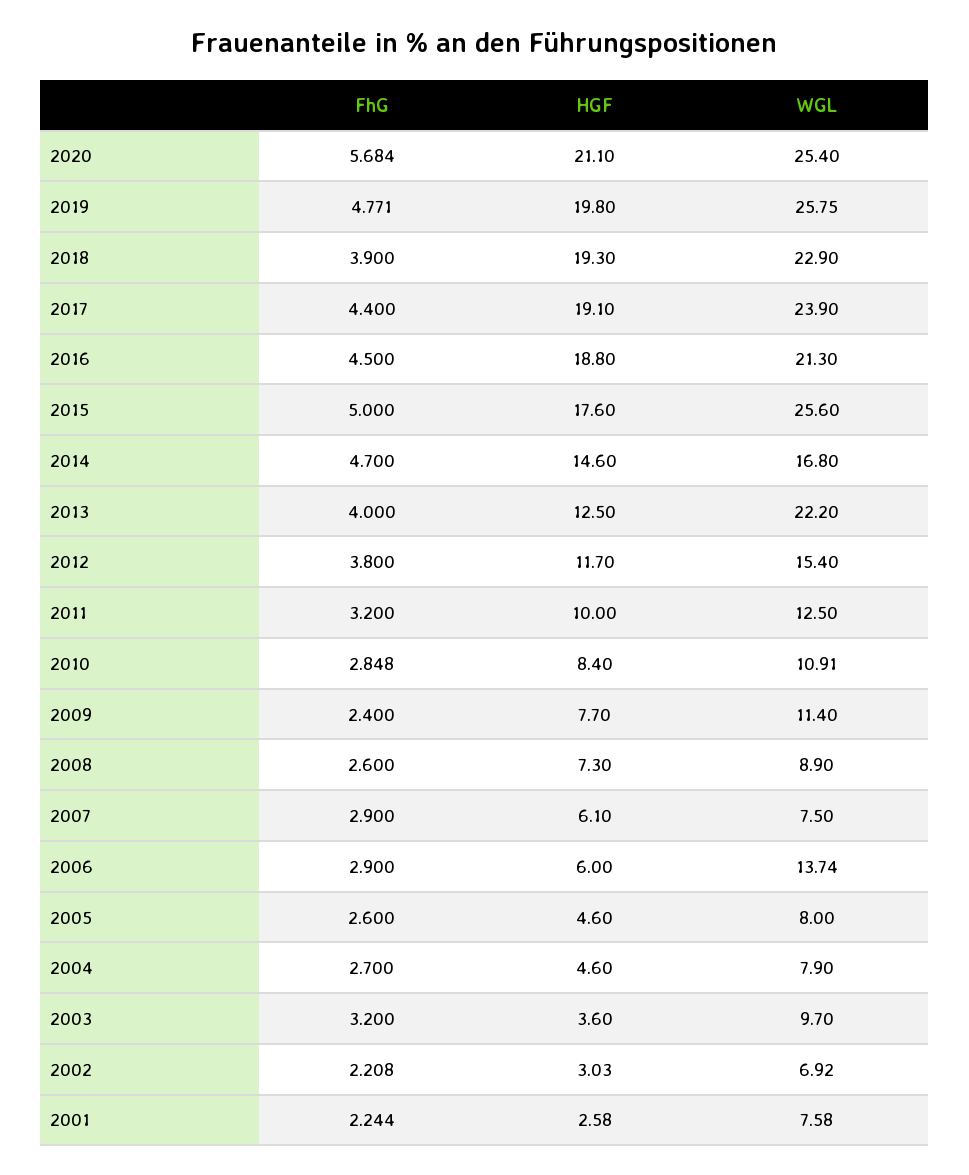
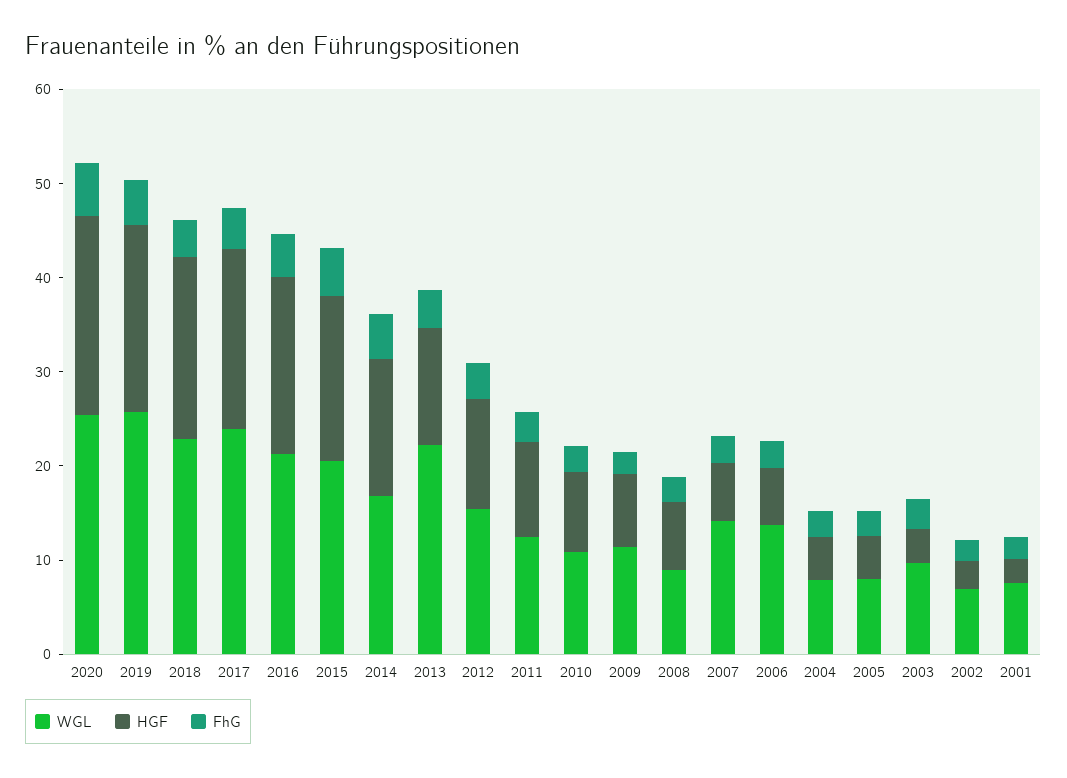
  {
    "FhG": {
      "2020": 5.684,
      "2019": 4.771,
      "2018": 3.9,
      "2017": 4.4,
      "2016": 4.5,
      "2015": 5,
      "2014": 4.7,
      "2013": 4,
      "2012": 3.8,
      "2011": 3.2,
      "2010": 2.848,
      "2009": 2.4,
      "2008": 2.6,
      "2007": 2.9,
      "2006": 2.9,
      "2005": 2.6,
      "2004": 2.7,
      "2003": 3.2,
      "2002": 2.208,
      "2001": 2.244
    },
    "HGF": {
      "2020": 21.1,
      "2019": 19.8,
      "2018": 19.3,
      "2017": 19.1,
      "2016": 18.8,
      "2015": 17.6,
      "2014": 14.6,
      "2013": 12.5,
      "2012": 11.7,
      "2011": 10,
      "2010": 8.4,
      "2009": 7.7,
      "2008": 7.3,
      "2007": 6.1,
      "2006": 6,
      "2005": 4.6,
      "2004": 4.6,
      "2003": 3.6,
      "2002": 3.03,
      "2001": 2.58
    },
    "WGL": {
      "2020": 25.4,
      "2019": 25.75,
      "2018": 22.9,
      "2017": 23.9,
      "2016": 21.3,
-     "2015": 25.6,
+     "2015": 20,
      "2014": 16.8,
      "2013": 22.2,
      "2012": 15.4,
      "2011": 12.5,
      "2010": 10.91,
      "2009": 11.4,
      "2008": 8.9,
-     "2007": 7.5,
+     "2007": 14,
      "2006": 13.74,
      "2005": 8,
      "2004": 7.9,
      "2003": 9.7,
      "2002": 6.92,
      "2001": 7.58
    }
  }

